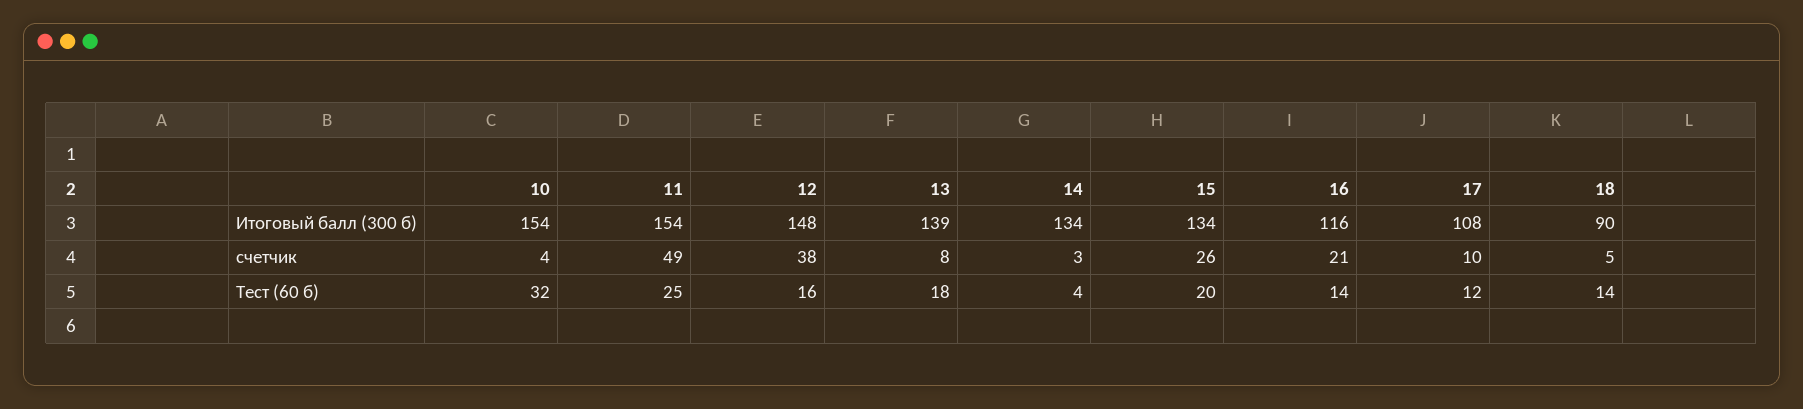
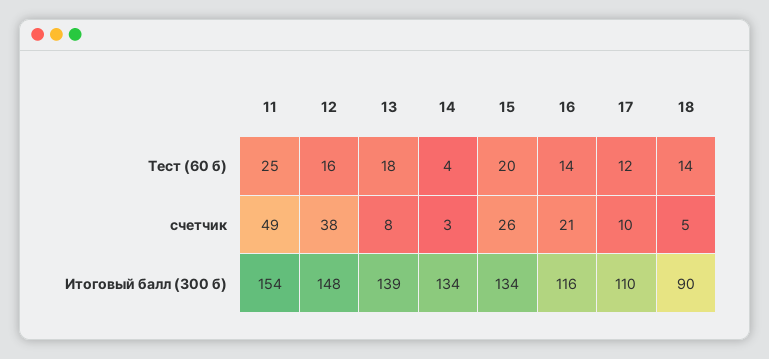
  {
-   "10": {
-     "Итоговый балл (300 б)": 154,
-     "счетчик": 4,
-     "Тест (60 б)": 32
-   },
    "11": {
      "Итоговый балл (300 б)": 154,
      "счетчик": 49,
      "Тест (60 б)": 25
    },
    "12": {
      "Итоговый балл (300 б)": 148,
      "счетчик": 38,
      "Тест (60 б)": 16
    },
    "13": {
      "Итоговый балл (300 б)": 139,
      "счетчик": 8,
      "Тест (60 б)": 18
    },
    "14": {
      "Итоговый балл (300 б)": 134,
      "счетчик": 3,
      "Тест (60 б)": 4
    },
    "15": {
      "Итоговый балл (300 б)": 134,
      "счетчик": 26,
      "Тест (60 б)": 20
    },
    "16": {
      "Итоговый балл (300 б)": 116,
      "счетчик": 21,
      "Тест (60 б)": 14
    },
    "17": {
-     "Итоговый балл (300 б)": 108,
+     "Итоговый балл (300 б)": 110,
      "счетчик": 10,
      "Тест (60 б)": 12
    },
    "18": {
      "Итоговый балл (300 б)": 90,
      "счетчик": 5,
      "Тест (60 б)": 14
    }
  }

